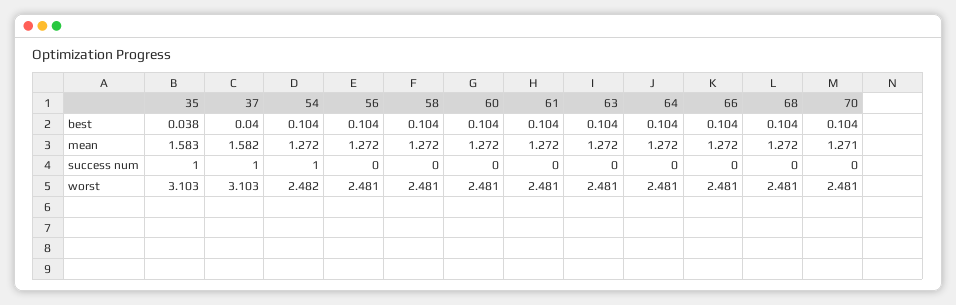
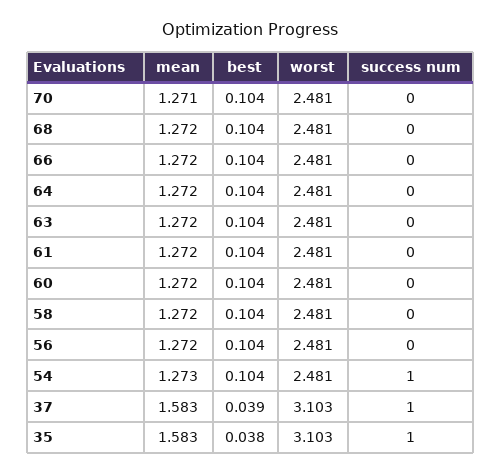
  {
    "35": {
      "best": 0.038,
      "mean": 1.583,
      "success num": 1,
      "worst": 3.103
    },
    "37": {
-     "best": 0.04,
+     "best": 0.039,
-     "mean": 1.582,
+     "mean": 1.583,
      "success num": 1,
      "worst": 3.103
    },
    "54": {
      "best": 0.104,
-     "mean": 1.272,
+     "mean": 1.273,
      "success num": 1,
-     "worst": 2.482
+     "worst": 2.481
    },
    "56": {
      "best": 0.104,
      "mean": 1.272,
      "success num": 0,
      "worst": 2.481
    },
    "58": {
      "best": 0.104,
      "mean": 1.272,
      "success num": 0,
      "worst": 2.481
    },
    "60": {
      "best": 0.104,
      "mean": 1.272,
      "success num": 0,
      "worst": 2.481
    },
    "61": {
      "best": 0.104,
      "mean": 1.272,
      "success num": 0,
      "worst": 2.481
    },
    "63": {
      "best": 0.104,
      "mean": 1.272,
      "success num": 0,
      "worst": 2.481
    },
    "64": {
      "best": 0.104,
      "mean": 1.272,
      "success num": 0,
      "worst": 2.481
    },
    "66": {
      "best": 0.104,
      "mean": 1.272,
      "success num": 0,
      "worst": 2.481
    },
    "68": {
      "best": 0.104,
      "mean": 1.272,
      "success num": 0,
      "worst": 2.481
    },
    "70": {
      "best": 0.104,
      "mean": 1.271,
      "success num": 0,
      "worst": 2.481
    }
  }

